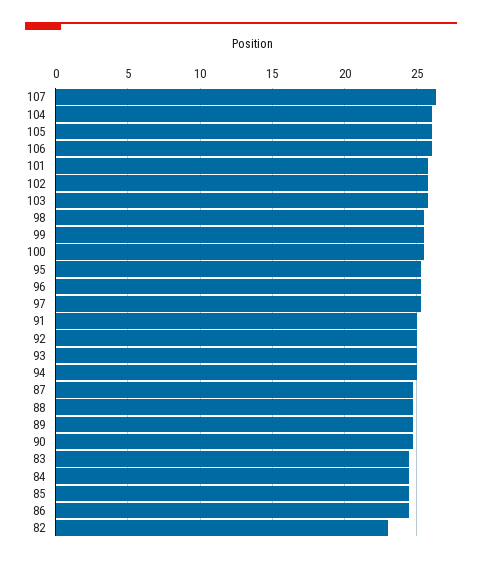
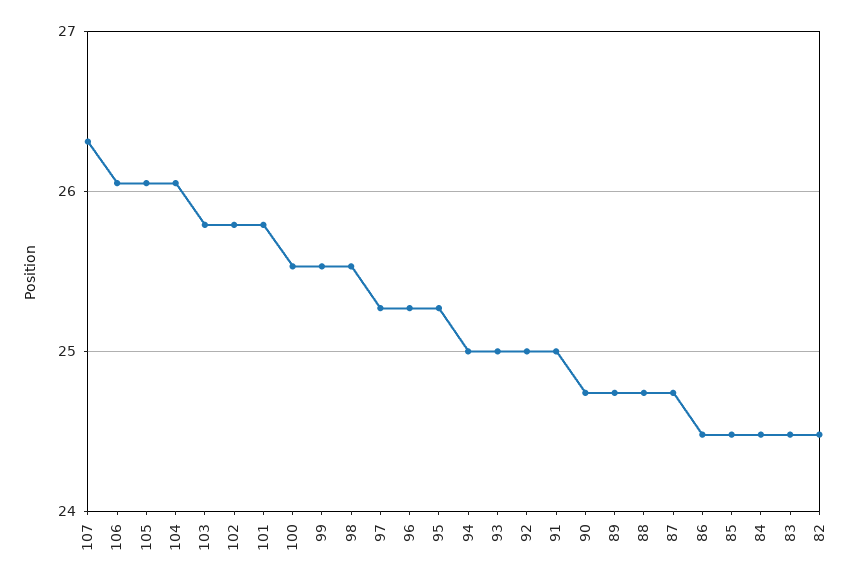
  {
    "107": 26.3,
    "104": 26.1,
    "105": 26.1,
    "106": 26.1,
    "101": 25.8,
    "102": 25.8,
    "103": 25.8,
    "98": 25.5,
    "99": 25.5,
    "100": 25.5,
    "95": 25.3,
    "96": 25.3,
    "97": 25.3,
    "91": 25,
    "92": 25,
    "93": 25,
    "94": 25,
    "87": 24.7,
    "88": 24.7,
    "89": 24.7,
    "90": 24.7,
    "83": 24.5,
    "84": 24.5,
    "85": 24.5,
    "86": 24.5,
-   "82": 23
+   "82": 24.5
  }

